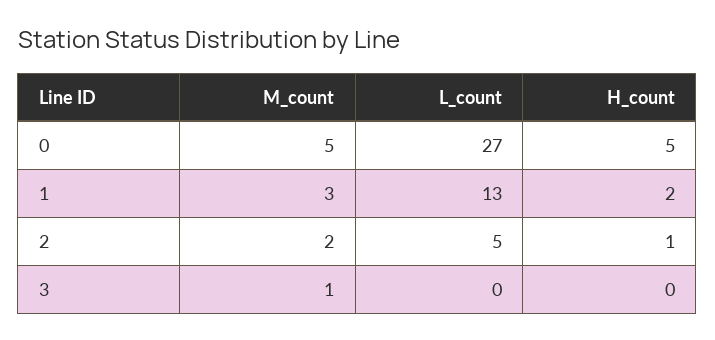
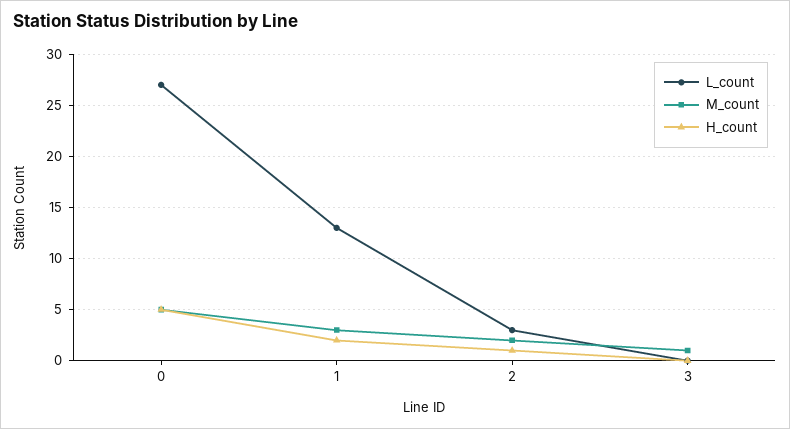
  {
    "M_count": {
      "0": 5,
      "1": 3,
      "2": 2,
      "3": 1
    },
    "L_count": {
      "0": 27,
      "1": 13,
-     "2": 5,
+     "2": 3,
      "3": 0
    },
    "H_count": {
      "0": 5,
      "1": 2,
      "2": 1,
      "3": 0
    }
  }

